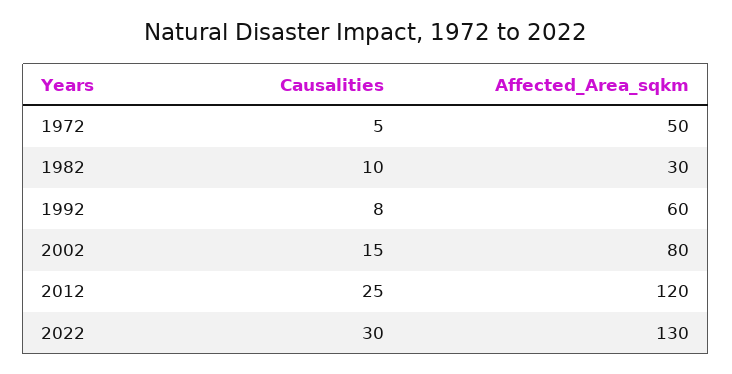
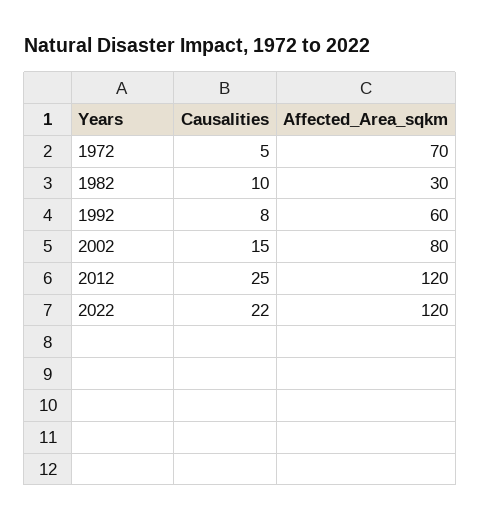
  {
    "Causalities": {
      "1972": 5,
      "1982": 10,
      "1992": 8,
      "2002": 15,
      "2012": 25,
-     "2022": 30
+     "2022": 22
    },
    "Affected_Area_sqkm": {
-     "1972": 50,
+     "1972": 70,
      "1982": 30,
      "1992": 60,
      "2002": 80,
      "2012": 120,
-     "2022": 130
+     "2022": 120
    }
  }

